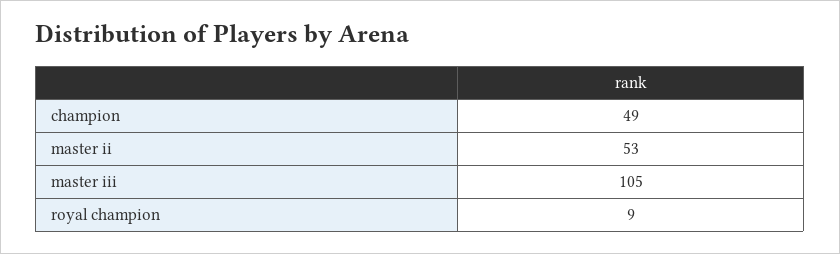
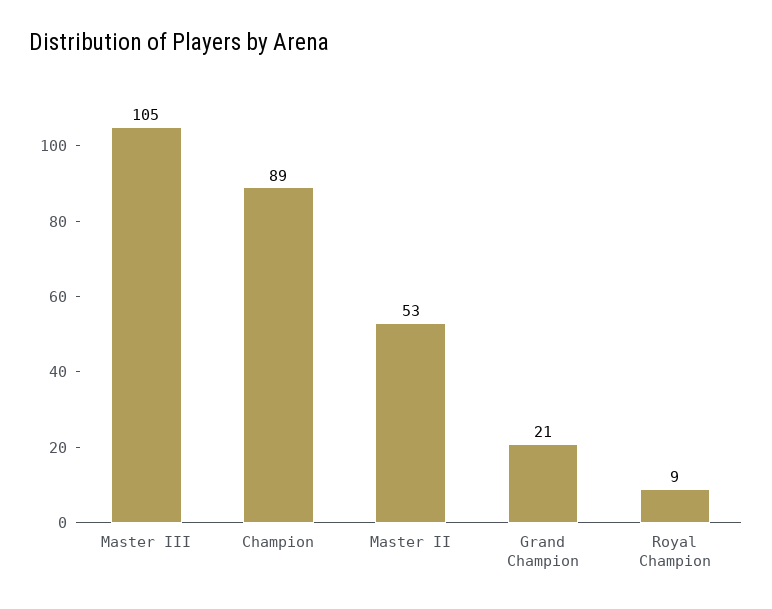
  {
-   "champion": 49,
+   "champion": 89,
    "master ii": 53,
    "master iii": 105,
-   "royal champion": 9
+   "royal champion": 9,
+   "Grand Champion": 21
  }

